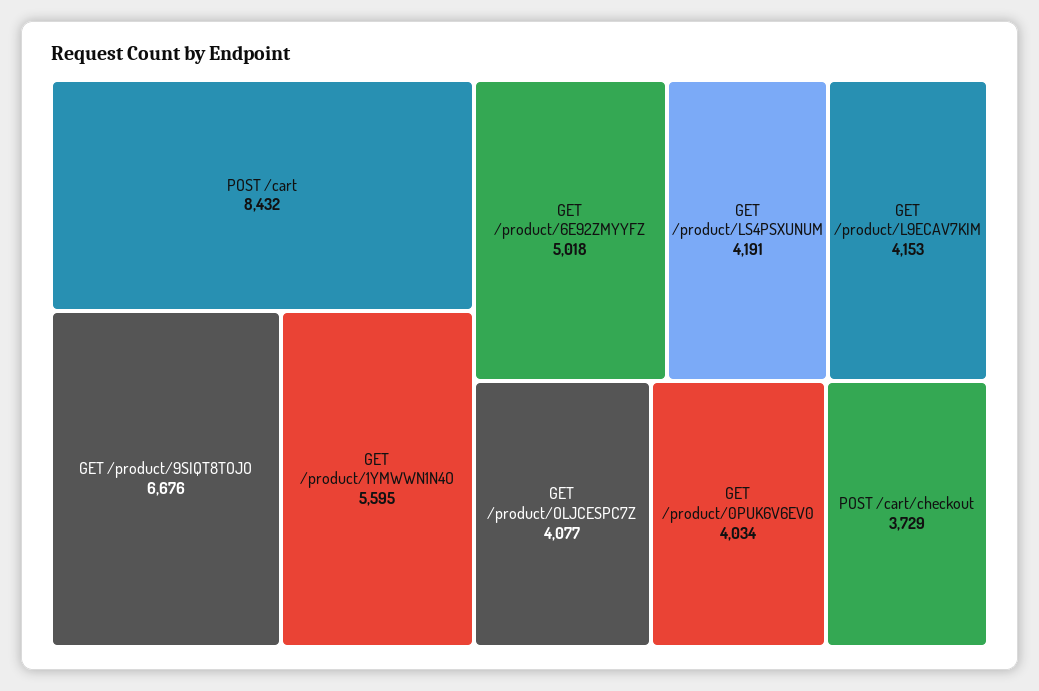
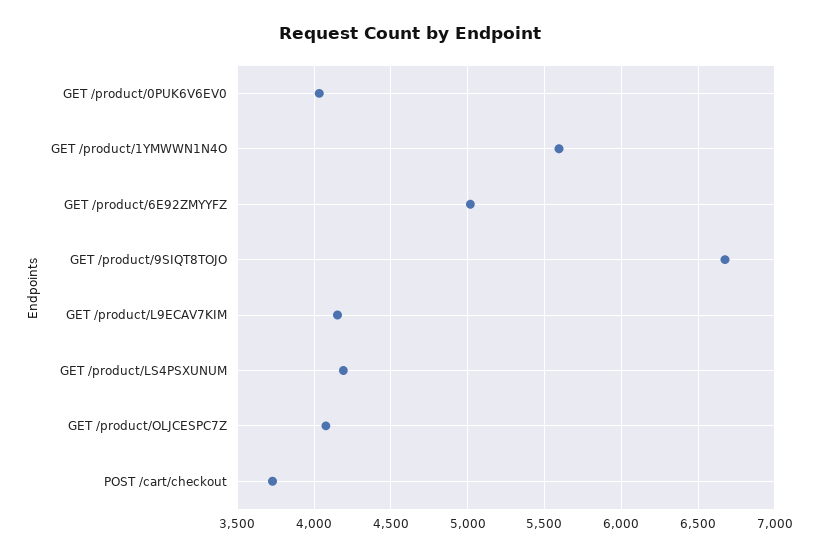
  {
-   "POST /cart": 8432,
    "GET /product/9SIQT8TOJO": 6676,
    "GET /product/1YMWWN1N4O": 5595,
    "GET /product/6E92ZMYYFZ": 5018,
    "GET /product/LS4PSXUNUM": 4191,
    "GET /product/L9ECAV7KIM": 4153,
    "GET /product/OLJCESPC7Z": 4077,
    "GET /product/0PUK6V6EV0": 4034,
    "POST /cart/checkout": 3729
  }

